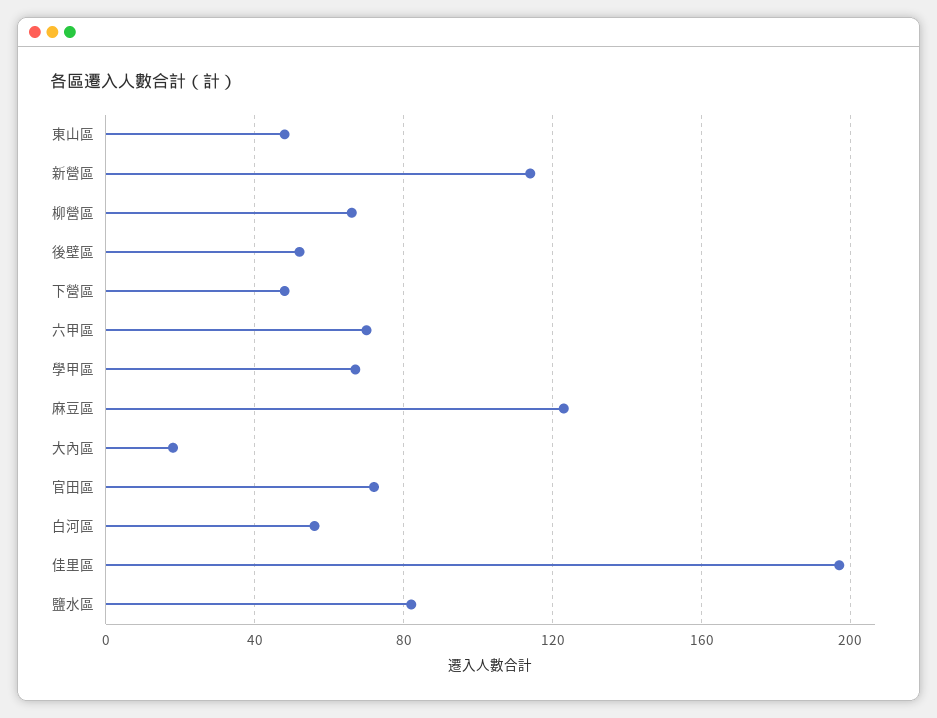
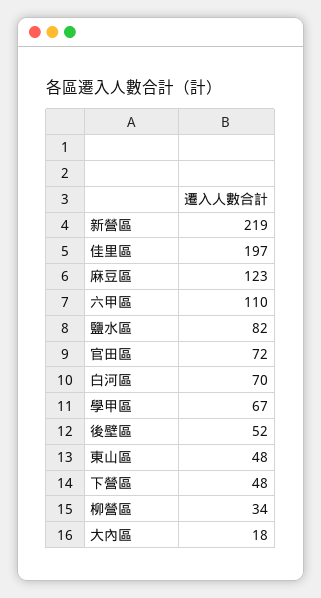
  {
    "東山區": 48,
-   "新營區": 115,
+   "新營區": 219,
-   "柳營區": 65,
+   "柳營區": 34,
    "後壁區": 52,
    "下營區": 48,
-   "六甲區": 70,
+   "六甲區": 110,
    "學甲區": 67,
    "麻豆區": 123,
    "大內區": 18,
    "官田區": 72,
-   "白河區": 55,
+   "白河區": 70,
    "佳里區": 197,
    "鹽水區": 82
  }

